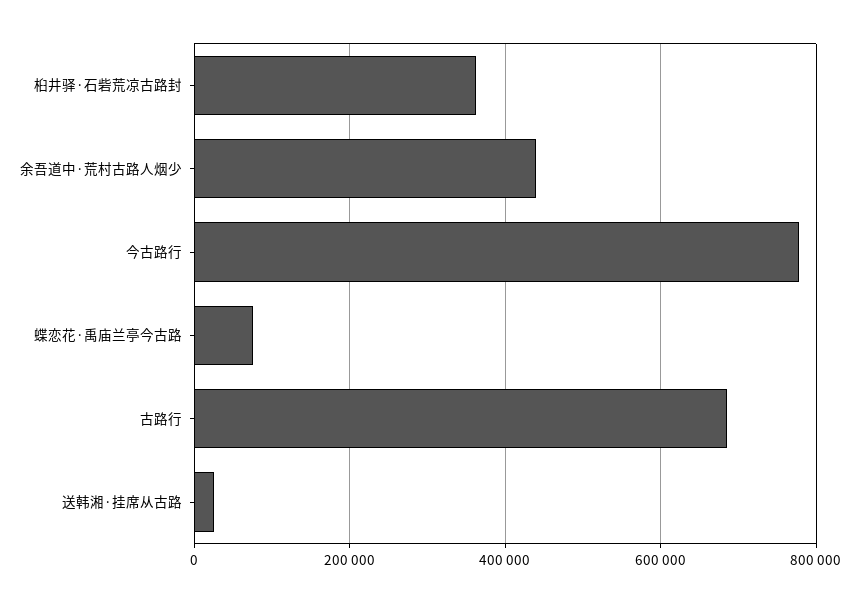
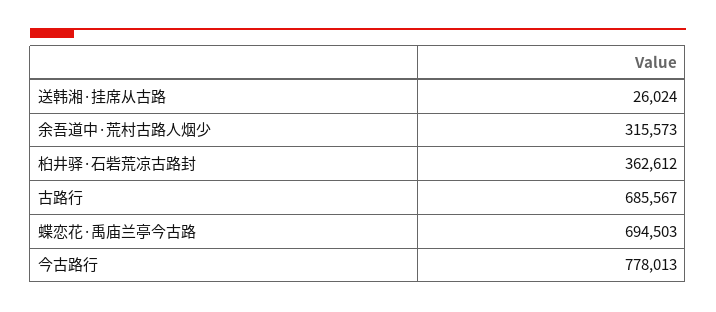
  {
    "桕井驿·石砦荒凉古路封": 362612,
-   "余吾道中·荒村古路人烟少": 440000,
+   "余吾道中·荒村古路人烟少": 315573,
    "今古路行": 778013,
-   "蝶恋花·禹庙兰亭今古路": 80000,
+   "蝶恋花·禹庙兰亭今古路": 694503,
    "古路行": 685567,
    "送韩湘·挂席从古路": 26024
  }

